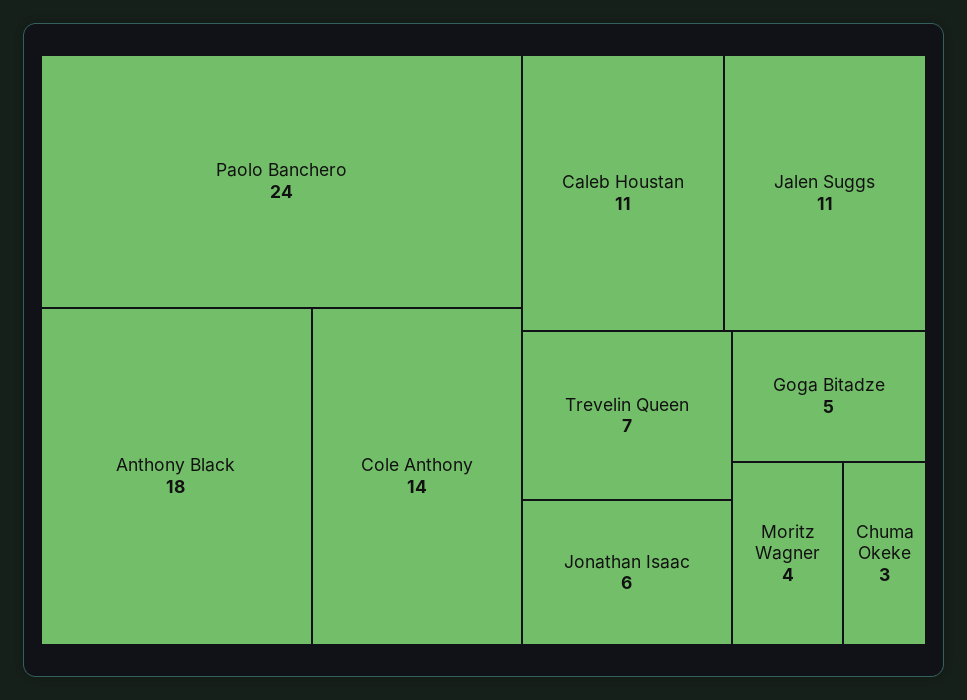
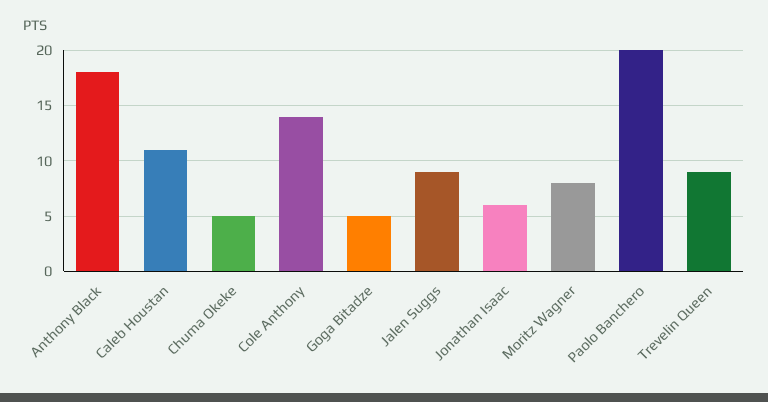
  {
-   "Paolo Banchero": 24,
+   "Paolo Banchero": 20,
    "Anthony Black": 18,
    "Cole Anthony": 14,
    "Caleb Houstan": 11,
-   "Jalen Suggs": 11,
+   "Jalen Suggs": 9,
-   "Trevelin Queen": 7,
+   "Trevelin Queen": 9,
    "Jonathan Isaac": 6,
    "Goga Bitadze": 5,
-   "Moritz Wagner": 4,
+   "Moritz Wagner": 8,
-   "Chuma Okeke": 3
+   "Chuma Okeke": 5
  }

